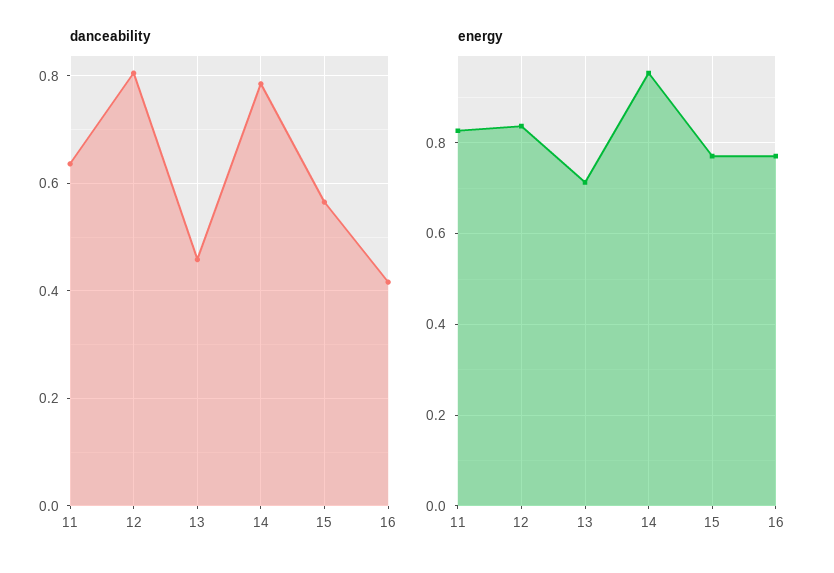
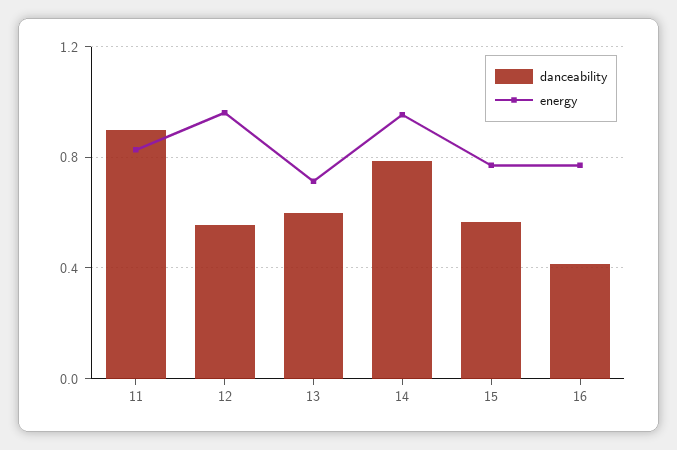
  {
    "danceability": {
-     "11": 0.64,
+     "11": 0.9,
-     "12": 0.8,
+     "12": 0.55,
-     "13": 0.46,
+     "13": 0.6,
      "14": 0.78,
      "15": 0.56,
      "16": 0.42
    },
    "energy": {
      "11": 0.82,
-     "12": 0.84,
+     "12": 0.95,
      "13": 0.72,
      "14": 0.96,
      "15": 0.78,
      "16": 0.78
    }
  }

